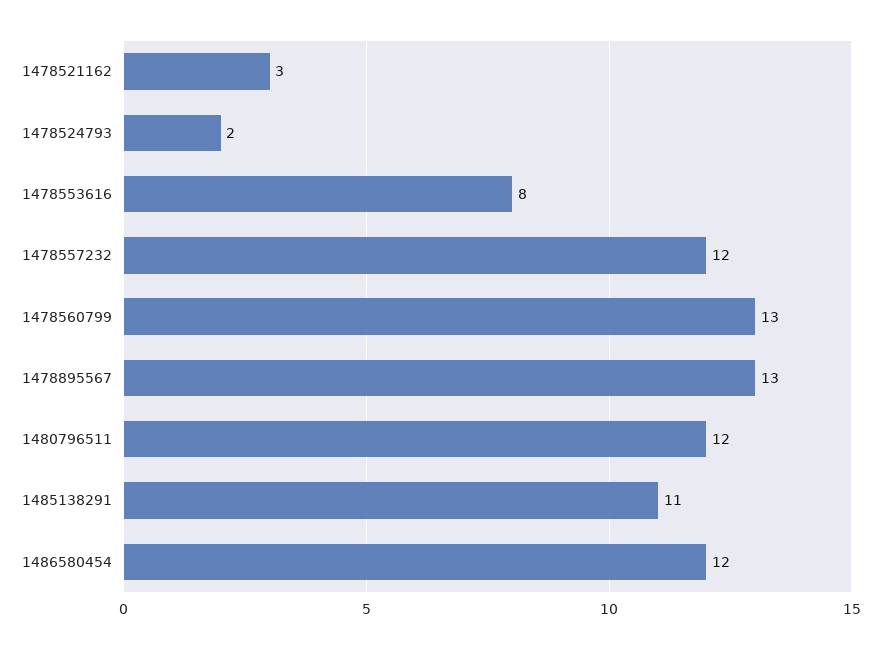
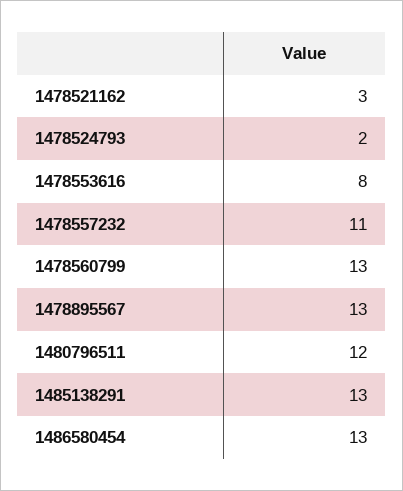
  {
    "1478521162": 3,
    "1478524793": 2,
    "1478553616": 8,
-   "1478557232": 12,
+   "1478557232": 11,
    "1478560799": 13,
    "1478895567": 13,
    "1480796511": 12,
-   "1485138291": 11,
+   "1485138291": 13,
-   "1486580454": 12
+   "1486580454": 13
  }

